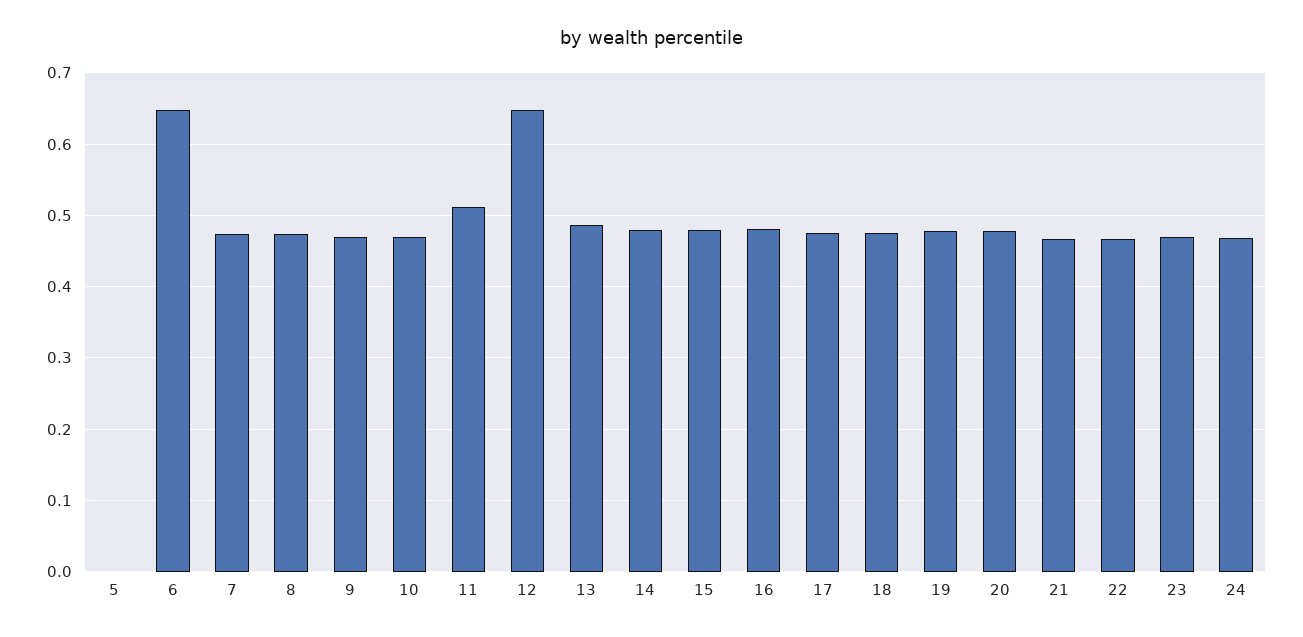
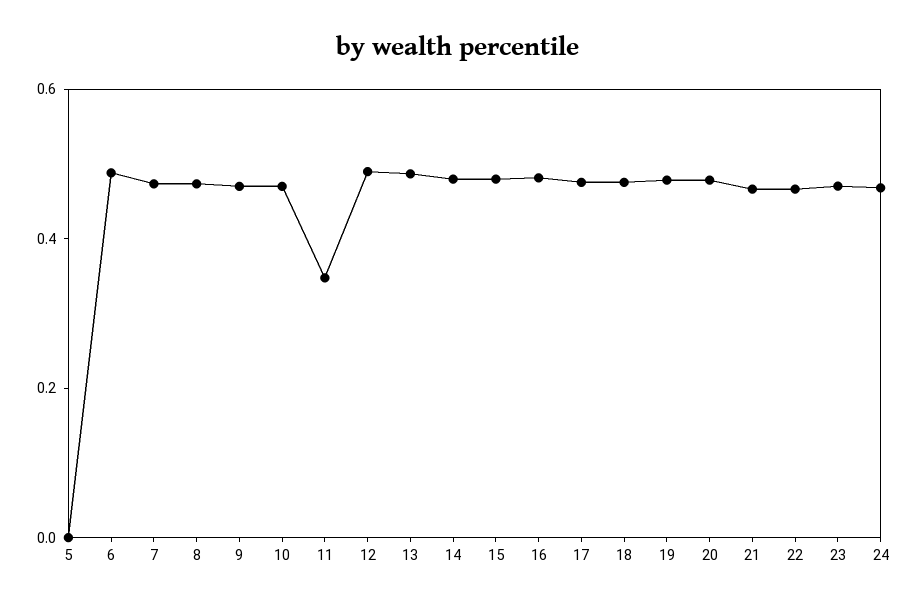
  {
    "5": 0,
-   "6": 0.65,
+   "6": 0.5,
    "7": 0.47,
    "8": 0.47,
    "9": 0.47,
    "10": 0.47,
-   "11": 0.51,
+   "11": 0.35,
-   "12": 0.65,
+   "12": 0.5,
    "13": 0.49,
    "14": 0.48,
    "15": 0.48,
    "16": 0.48,
    "17": 0.48,
    "18": 0.48,
    "19": 0.48,
    "20": 0.48,
    "21": 0.47,
    "22": 0.47,
    "23": 0.47,
    "24": 0.47
  }

